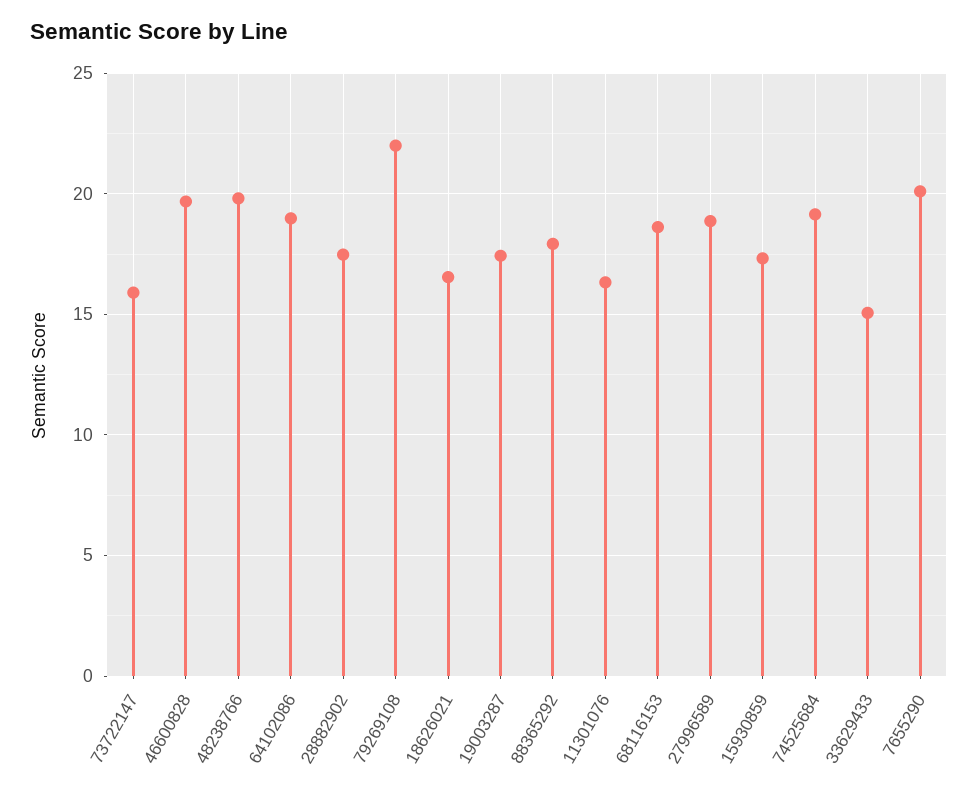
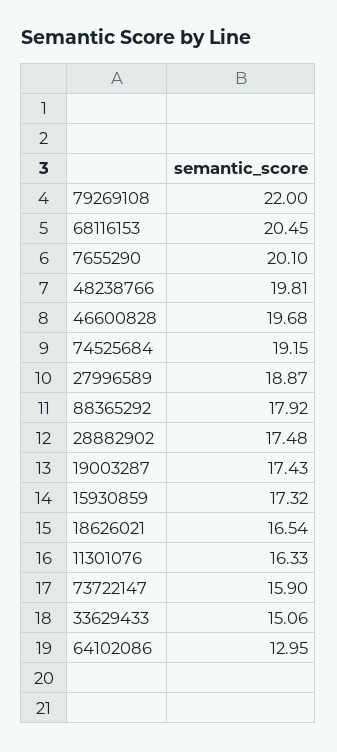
  {
    "73722147": 15.9,
    "46600828": 19.68,
    "48238766": 19.81,
-   "64102086": 19,
+   "64102086": 12.95,
    "28882902": 17.48,
    "79269108": 22,
    "18626021": 16.54,
    "19003287": 17.43,
    "88365292": 17.92,
    "11301076": 16.33,
-   "68116153": 18.5,
+   "68116153": 20.45,
    "27996589": 18.87,
    "15930859": 17.32,
    "74525684": 19.15,
    "33629433": 15.06,
    "7655290": 20.1
  }

